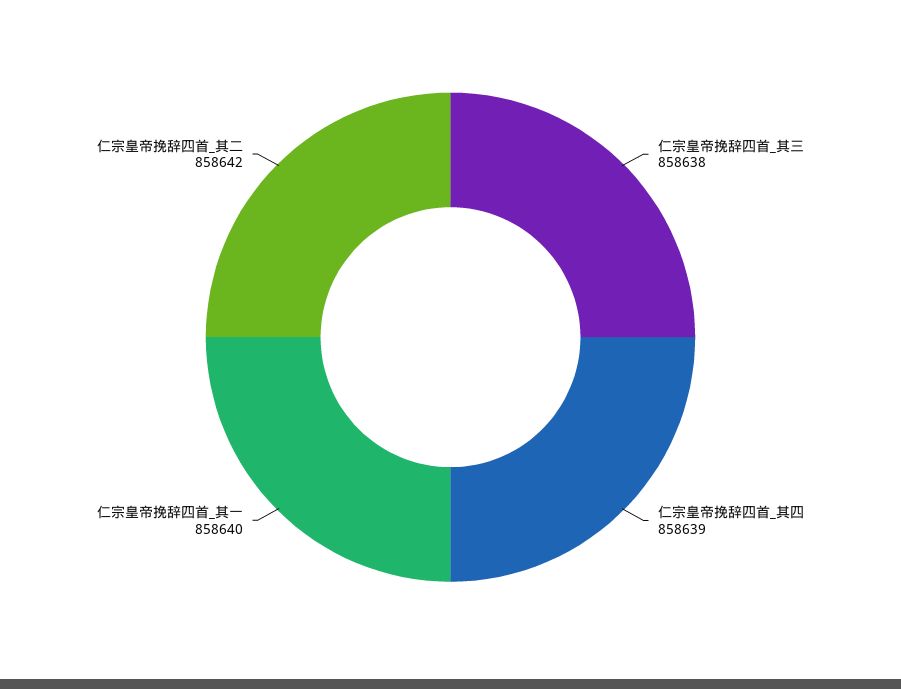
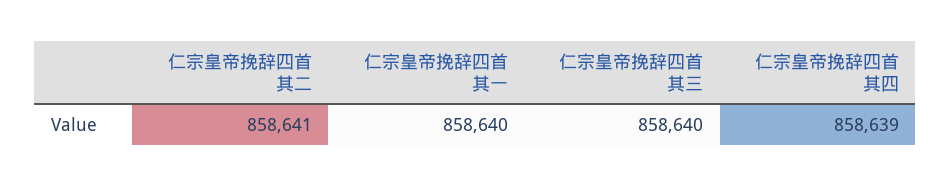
  {
-   "仁宗皇帝挽辞四首_其三": 858638,
+   "仁宗皇帝挽辞四首_其三": 858640,
    "仁宗皇帝挽辞四首_其四": 858639,
    "仁宗皇帝挽辞四首_其一": 858640,
-   "仁宗皇帝挽辞四首_其二": 858642
+   "仁宗皇帝挽辞四首_其二": 858641
  }

